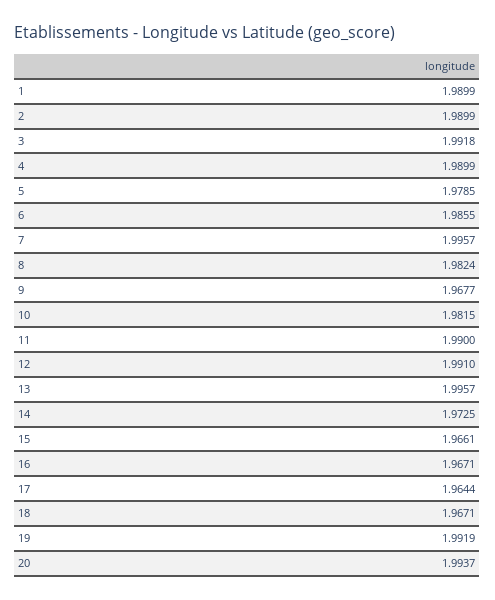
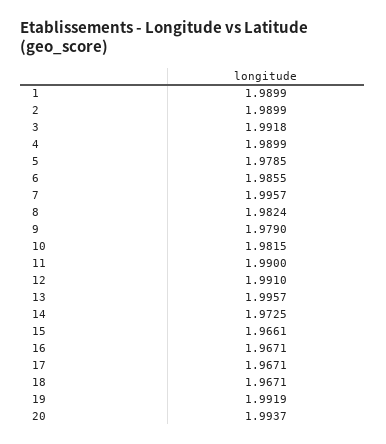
  {
    "1": 1.9899,
    "2": 1.9899,
    "3": 1.9918,
    "4": 1.9899,
    "5": 1.9785,
    "6": 1.9855,
    "7": 1.9957,
    "8": 1.9824,
-   "9": 1.9677,
+   "9": 1.979,
    "10": 1.9815,
    "11": 1.99,
    "12": 1.991,
    "13": 1.9957,
    "14": 1.9725,
    "15": 1.9661,
    "16": 1.9671,
-   "17": 1.9644,
+   "17": 1.9671,
    "18": 1.9671,
    "19": 1.9919,
    "20": 1.9937
  }

